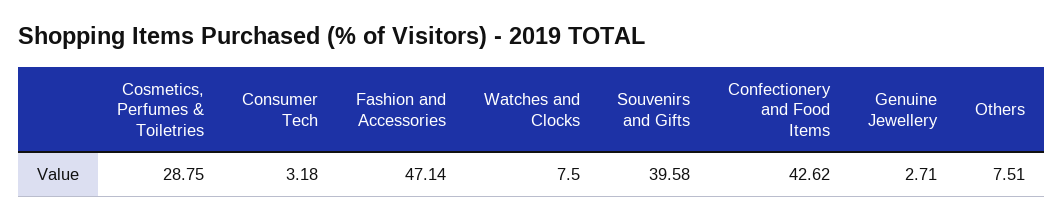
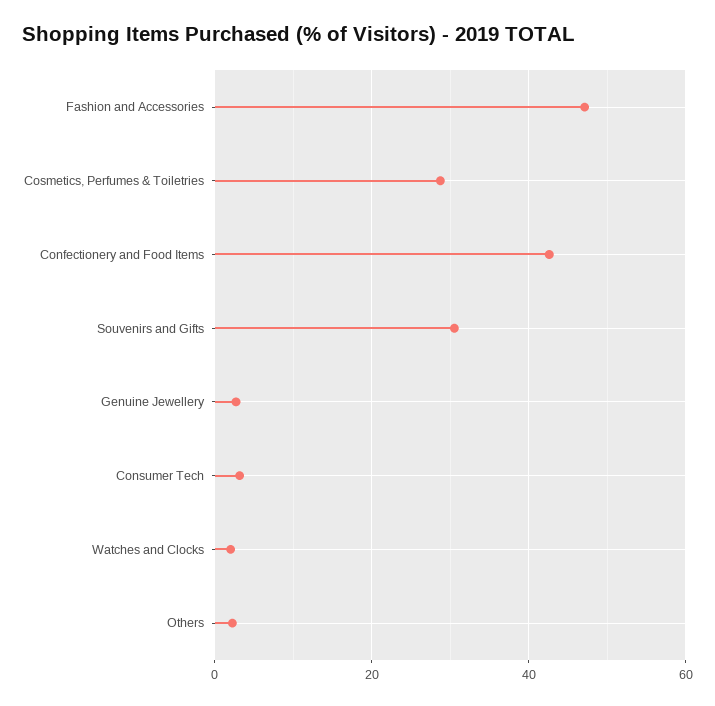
  {
    "Cosmetics, Perfumes & Toiletries": 28.75,
    "Consumer Tech": 3.18,
    "Fashion and Accessories": 47.14,
-   "Watches and Clocks": 7.5,
+   "Watches and Clocks": 2,
-   "Souvenirs and Gifts": 39.58,
+   "Souvenirs and Gifts": 30,
    "Confectionery and Food Items": 42.62,
    "Genuine Jewellery": 2.71,
-   "Others": 7.51
+   "Others": 2
  }

